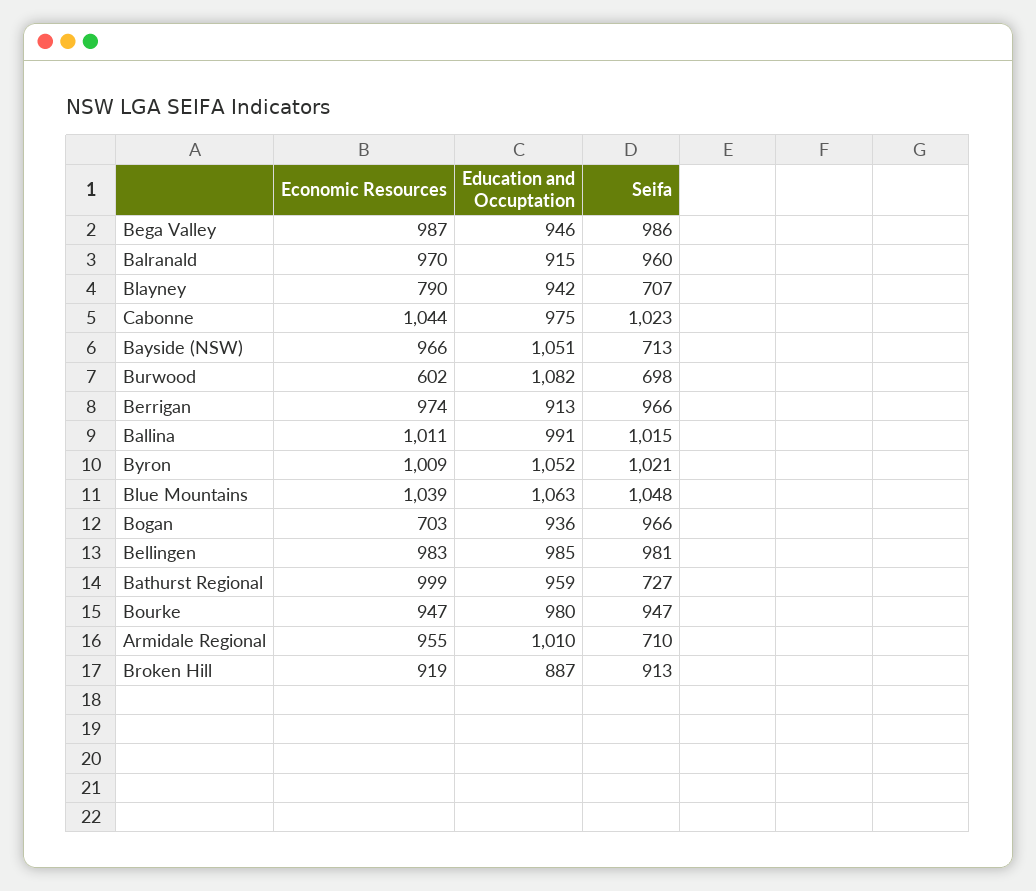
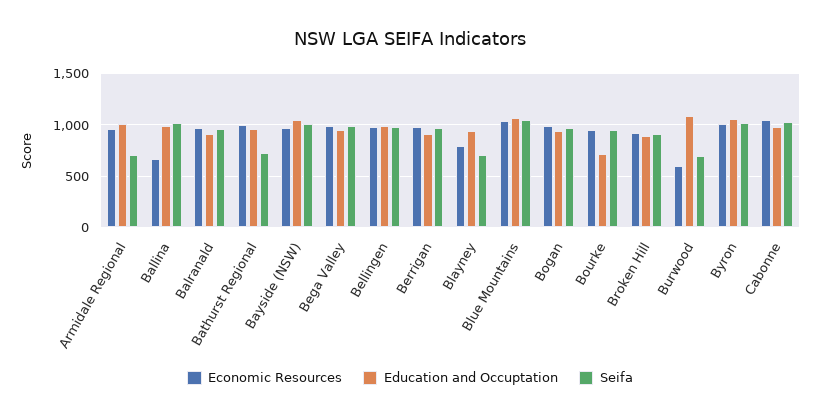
  {
    "Economic Resources": {
      "Bega Valley": 987,
      "Balranald": 970,
      "Blayney": 790,
      "Cabonne": 1044,
      "Bayside (NSW)": 966,
      "Burwood": 602,
      "Berrigan": 974,
-     "Ballina": 1011,
+     "Ballina": 700,
      "Byron": 1009,
      "Blue Mountains": 1039,
-     "Bogan": 703,
+     "Bogan": 1000,
      "Bellingen": 983,
      "Bathurst Regional": 999,
      "Bourke": 947,
      "Armidale Regional": 955,
      "Broken Hill": 919
    },
    "Education and Occuptation": {
      "Bega Valley": 946,
      "Balranald": 915,
      "Blayney": 942,
      "Cabonne": 975,
      "Bayside (NSW)": 1051,
      "Burwood": 1082,
      "Berrigan": 913,
      "Ballina": 991,
      "Byron": 1052,
      "Blue Mountains": 1063,
      "Bogan": 936,
      "Bellingen": 985,
      "Bathurst Regional": 959,
-     "Bourke": 980,
+     "Bourke": 700,
      "Armidale Regional": 1010,
      "Broken Hill": 887
    },
    "Seifa": {
      "Bega Valley": 986,
      "Balranald": 960,
      "Blayney": 707,
      "Cabonne": 1023,
-     "Bayside (NSW)": 713,
+     "Bayside (NSW)": 1000,
      "Burwood": 698,
      "Berrigan": 966,
      "Ballina": 1015,
      "Byron": 1021,
      "Blue Mountains": 1048,
      "Bogan": 966,
      "Bellingen": 981,
      "Bathurst Regional": 727,
      "Bourke": 947,
      "Armidale Regional": 710,
      "Broken Hill": 913
    }
  }

